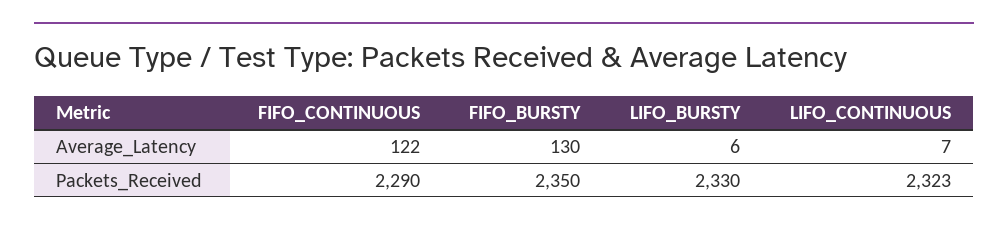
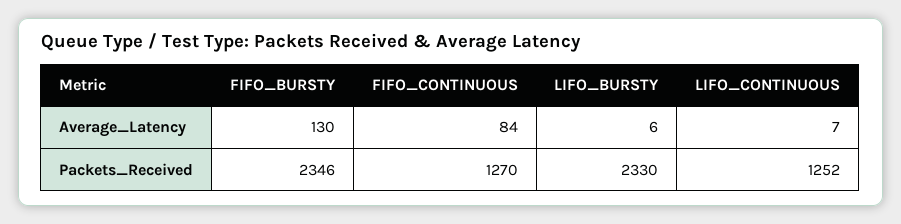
  {
    "FIFO_CONTINUOUS": {
-     "Average_Latency": 122,
+     "Average_Latency": 84,
-     "Packets_Received": 2290
+     "Packets_Received": 1270
    },
    "FIFO_BURSTY": {
      "Average_Latency": 130,
-     "Packets_Received": 2350
+     "Packets_Received": 2346
    },
    "LIFO_BURSTY": {
      "Average_Latency": 6,
      "Packets_Received": 2330
    },
    "LIFO_CONTINUOUS": {
      "Average_Latency": 7,
-     "Packets_Received": 2323
+     "Packets_Received": 1252
    }
  }

